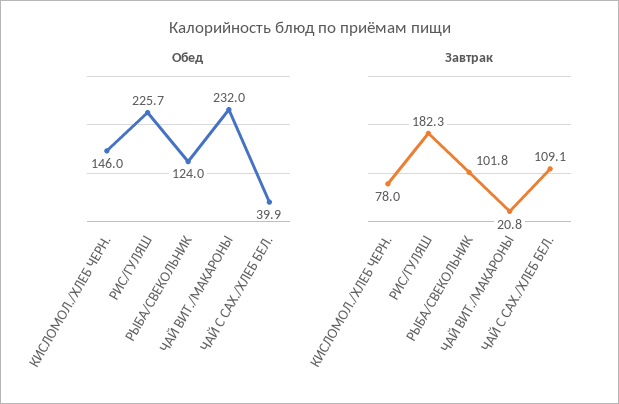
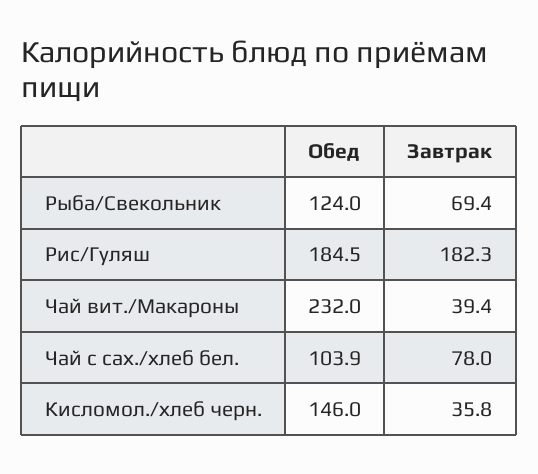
  {
    "Обед": {
      "КИСЛОМОЛ./ХЛЕБ ЧЕРН.": 146,
-     "РИС/ГУЛЯШ": 225.7,
+     "РИС/ГУЛЯШ": 184.5,
      "РЫБА/СВЕКОЛЬНИК": 124,
      "ЧАЙ ВИТ./МАКАРОНЫ": 232,
-     "ЧАЙ С САХ./ХЛЕБ БЕЛ.": 39.9
+     "ЧАЙ С САХ./ХЛЕБ БЕЛ.": 103.9
    },
    "Завтрак": {
-     "КИСЛОМОЛ./ХЛЕБ ЧЕРН.": 78,
+     "КИСЛОМОЛ./ХЛЕБ ЧЕРН.": 35.8,
      "РИС/ГУЛЯШ": 182.3,
-     "РЫБА/СВЕКОЛЬНИК": 101.8,
+     "РЫБА/СВЕКОЛЬНИК": 69.4,
-     "ЧАЙ ВИТ./МАКАРОНЫ": 20.8,
+     "ЧАЙ ВИТ./МАКАРОНЫ": 39.4,
-     "ЧАЙ С САХ./ХЛЕБ БЕЛ.": 109.1
+     "ЧАЙ С САХ./ХЛЕБ БЕЛ.": 78
    }
  }

